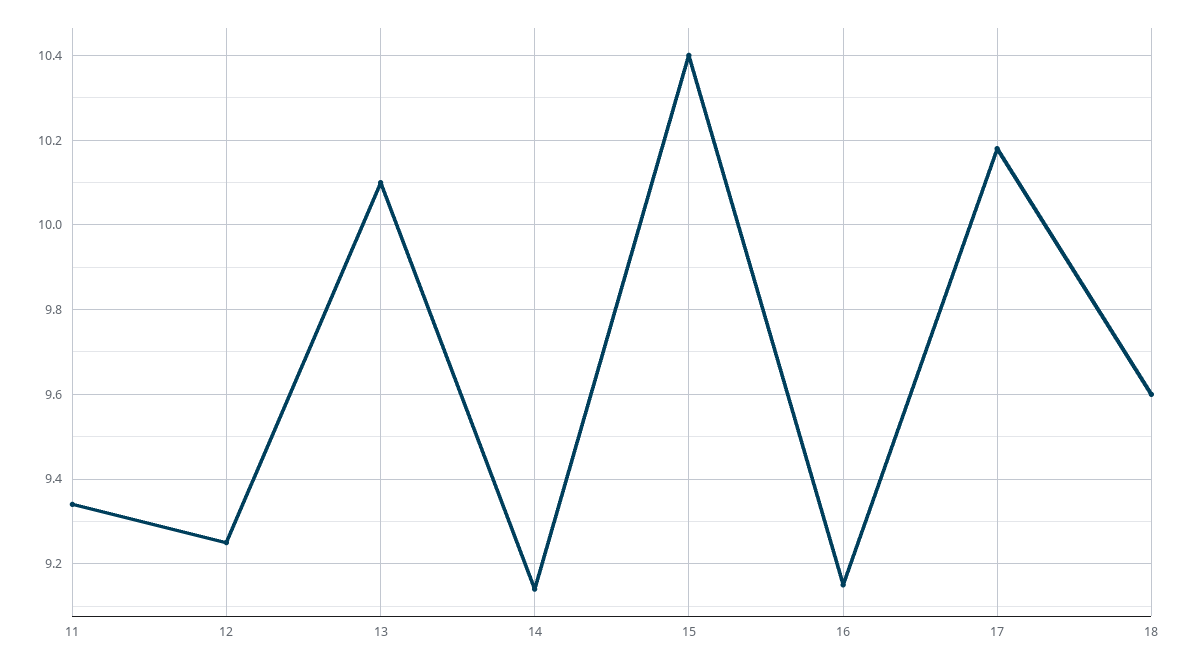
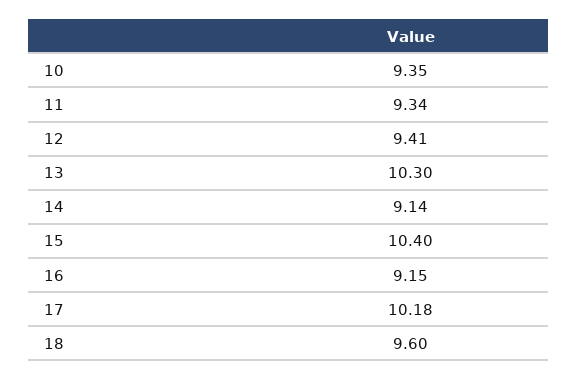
  {
    "11": 9.34,
-   "12": 9.25,
+   "12": 9.41,
-   "13": 10.1,
+   "13": 10.3,
    "14": 9.14,
    "15": 10.4,
    "16": 9.15,
    "17": 10.18,
-   "18": 9.6
+   "18": 9.6,
+   "10": 9.35
  }

